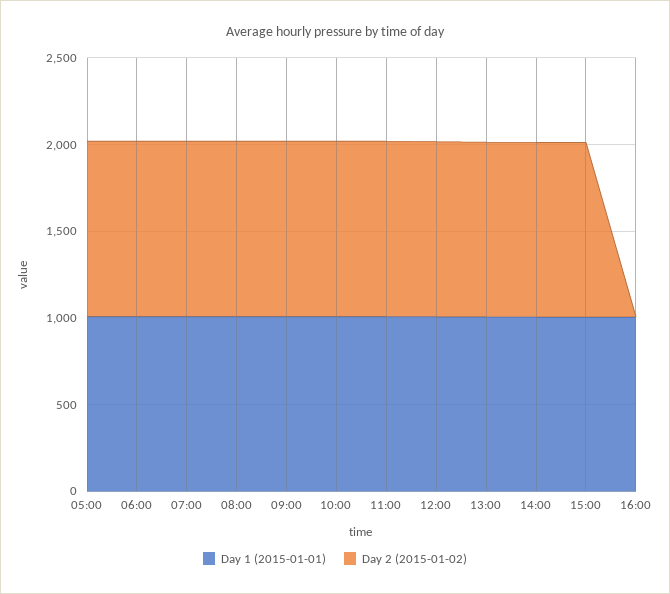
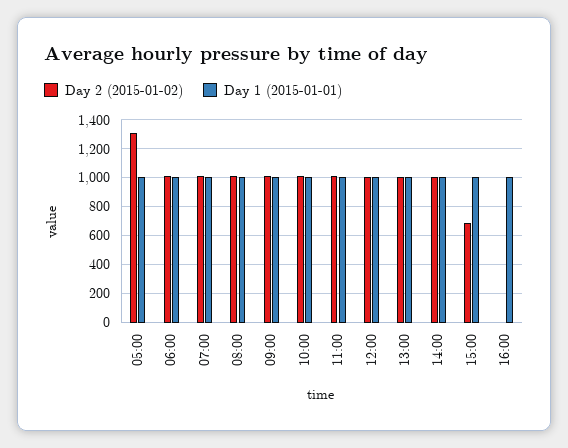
  {
    "Day 1 (2015-01-01)": {
      "05:00": 1000,
      "06:00": 1000,
      "07:00": 1000,
      "08:00": 1000,
      "09:00": 1000,
      "10:00": 1000,
      "11:00": 1000,
      "12:00": 1000,
      "13:00": 1000,
      "14:00": 1000,
      "15:00": 1000,
      "16:00": 1000
    },
    "Day 2 (2015-01-02)": {
-     "05:00": 1000,
+     "05:00": 1300,
      "06:00": 1000,
      "07:00": 1000,
      "08:00": 1000,
      "09:00": 1000,
      "10:00": 1000,
      "11:00": 1000,
      "12:00": 1000,
      "13:00": 1000,
      "14:00": 1000,
-     "15:00": 1000,
+     "15:00": 700,
      "16:00": 0
    }
  }

